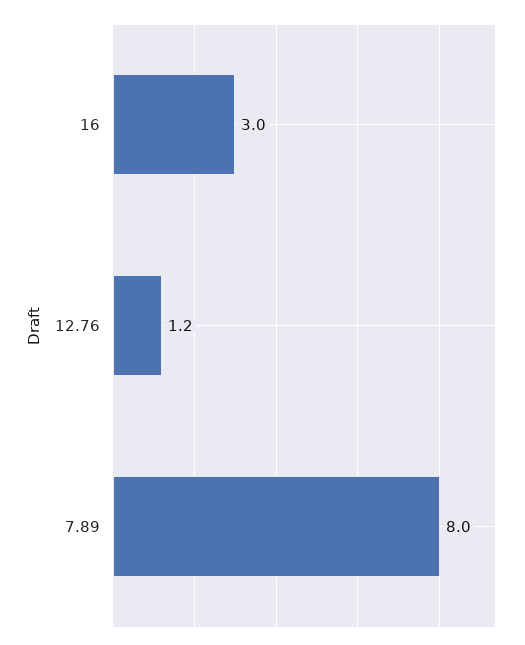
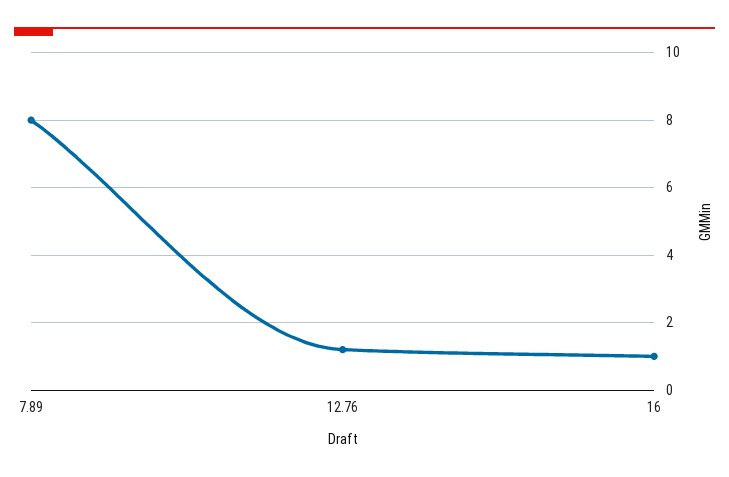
  {
-   "16": 3,
+   "16": 1,
    "12.76": 1.2,
    "7.89": 8
  }

